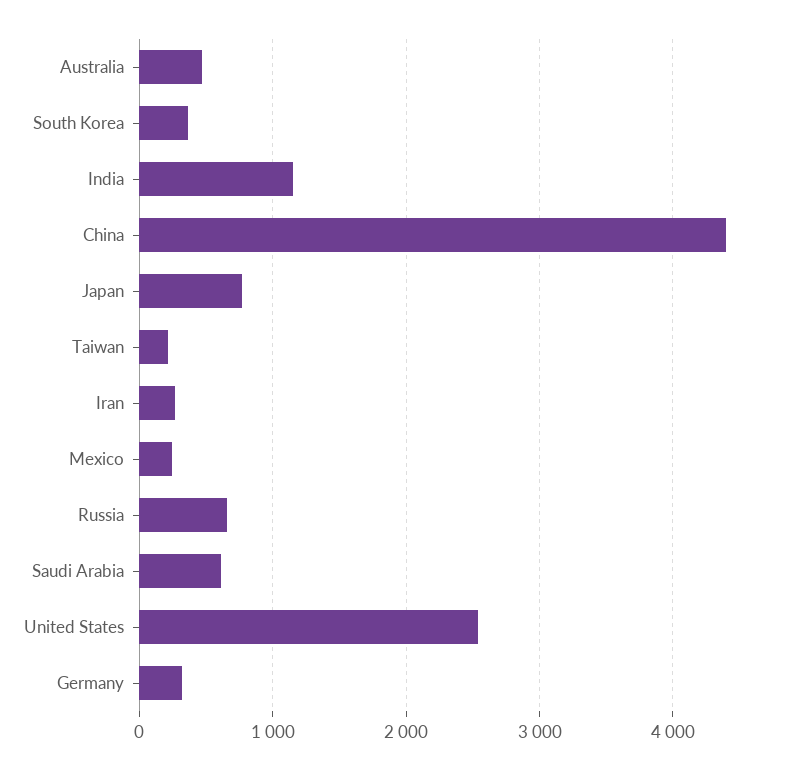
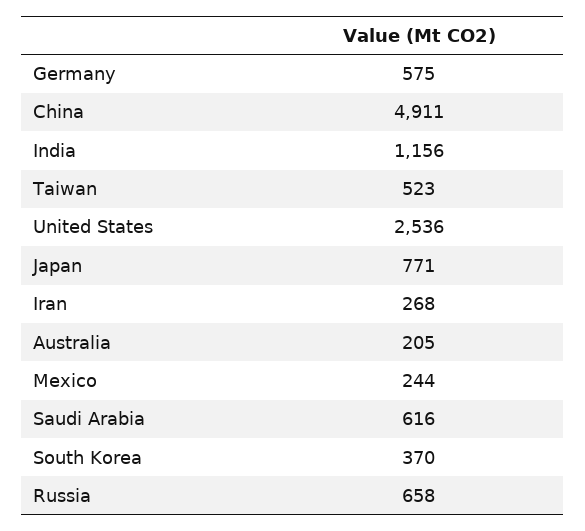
  {
-   "Australia": 500,
+   "Australia": 205,
    "South Korea": 370,
    "India": 1156,
-   "China": 4400,
+   "China": 4911,
    "Japan": 771,
-   "Taiwan": 200,
+   "Taiwan": 523,
    "Iran": 268,
    "Mexico": 244,
    "Russia": 658,
    "Saudi Arabia": 616,
    "United States": 2536,
-   "Germany": 300
+   "Germany": 575
  }

